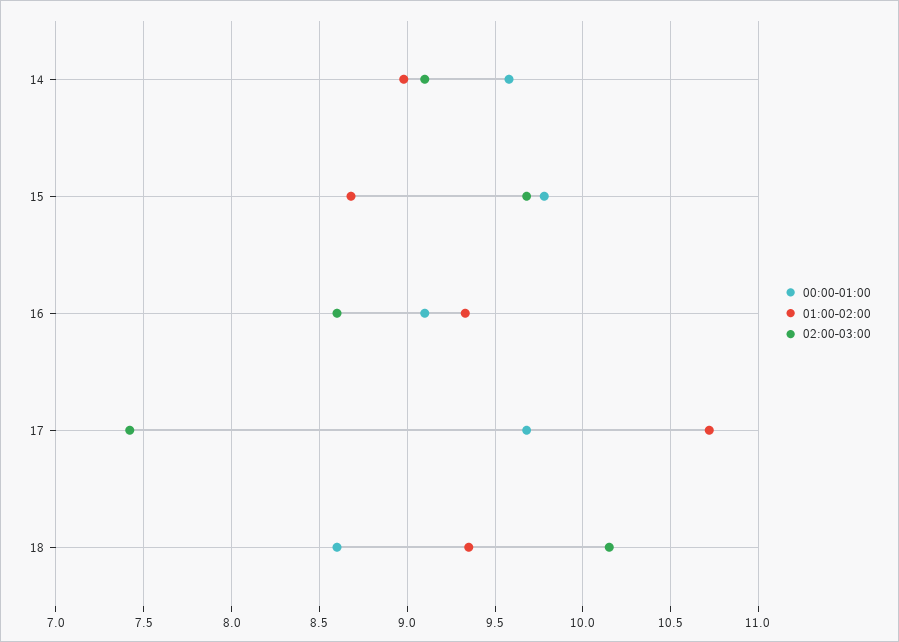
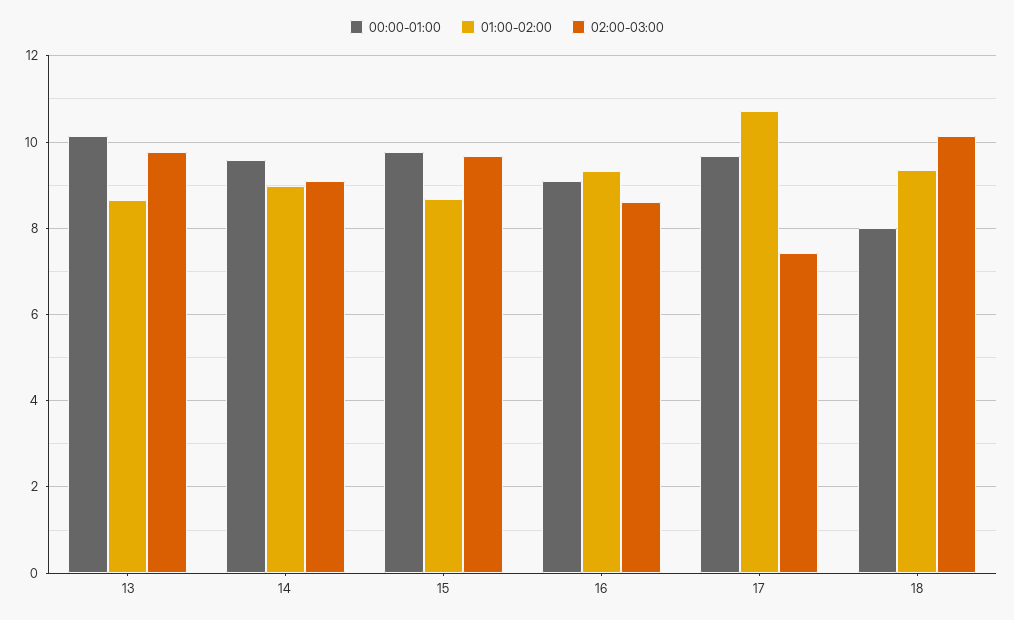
  {
    "00:00-01:00": {
      "14": 9.6,
      "15": 9.8,
      "16": 9.1,
      "17": 9.7,
-     "18": 8.6
+     "18": 8,
+     "13": 10.2
    },
    "01:00-02:00": {
      "14": 9,
      "15": 8.7,
      "16": 9.35,
      "17": 10.7,
-     "18": 9.35
+     "18": 9.35,
+     "13": 8.6
    },
    "02:00-03:00": {
      "14": 9.1,
      "15": 9.7,
      "16": 8.6,
      "17": 7.4,
-     "18": 10.15
+     "18": 10.15,
+     "13": 9.8
    }
  }

